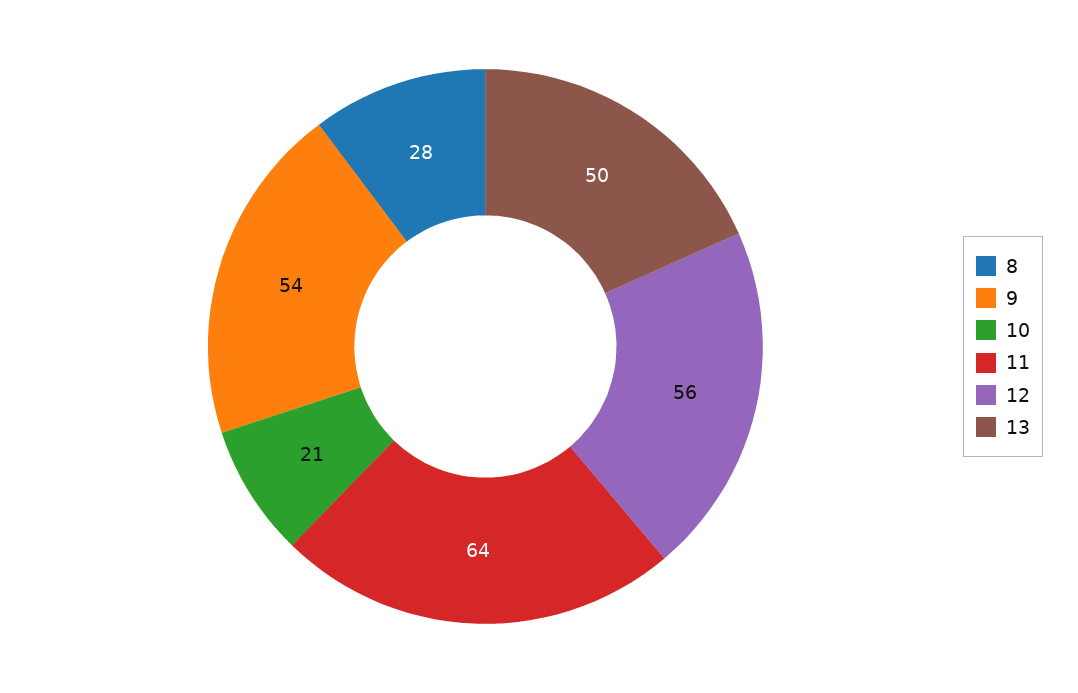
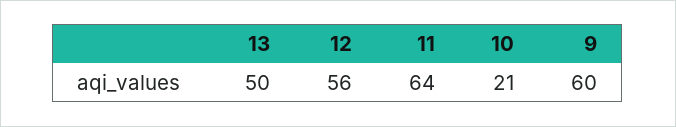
  {
-   "8": 28,
-   "9": 54,
+   "9": 60,
    "10": 21,
    "11": 64,
    "12": 56,
    "13": 50
  }

